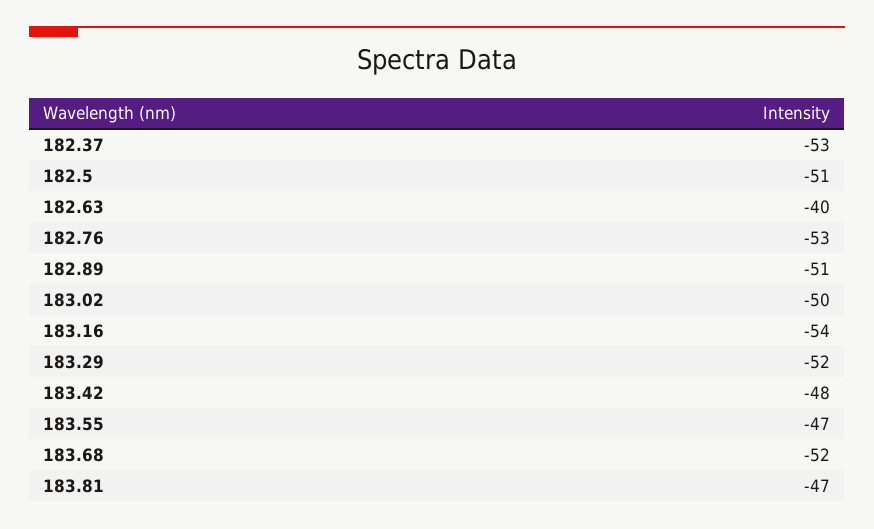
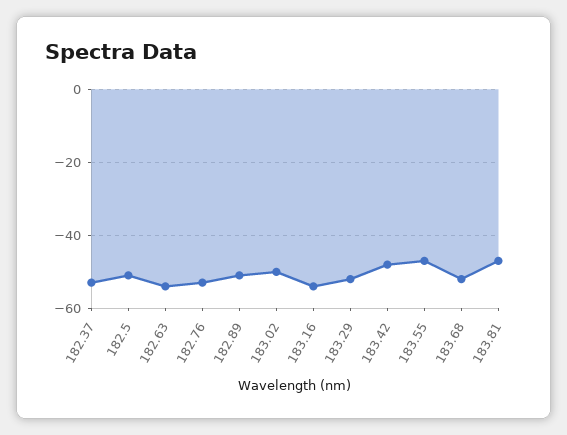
  {
    "182.37": -53,
    "182.5": -51,
-   "182.63": -40,
+   "182.63": -55,
    "182.76": -53,
    "182.89": -51,
    "183.02": -50,
    "183.16": -54,
    "183.29": -52,
    "183.42": -48,
    "183.55": -47,
    "183.68": -52,
    "183.81": -47
  }

